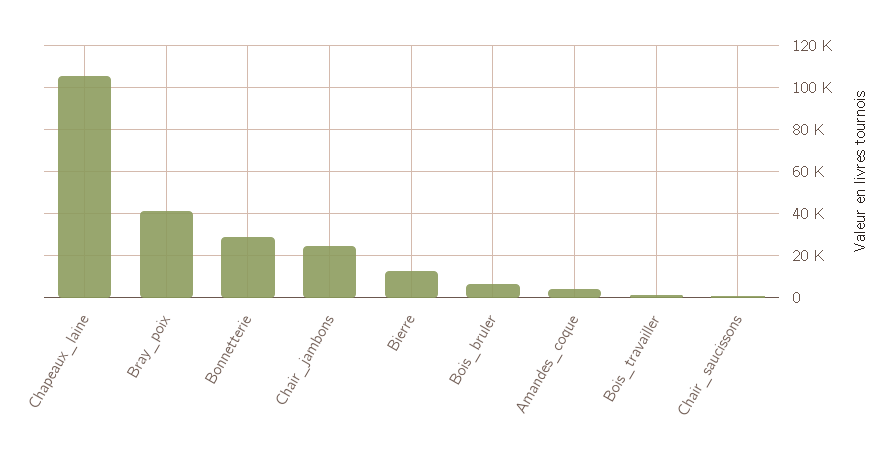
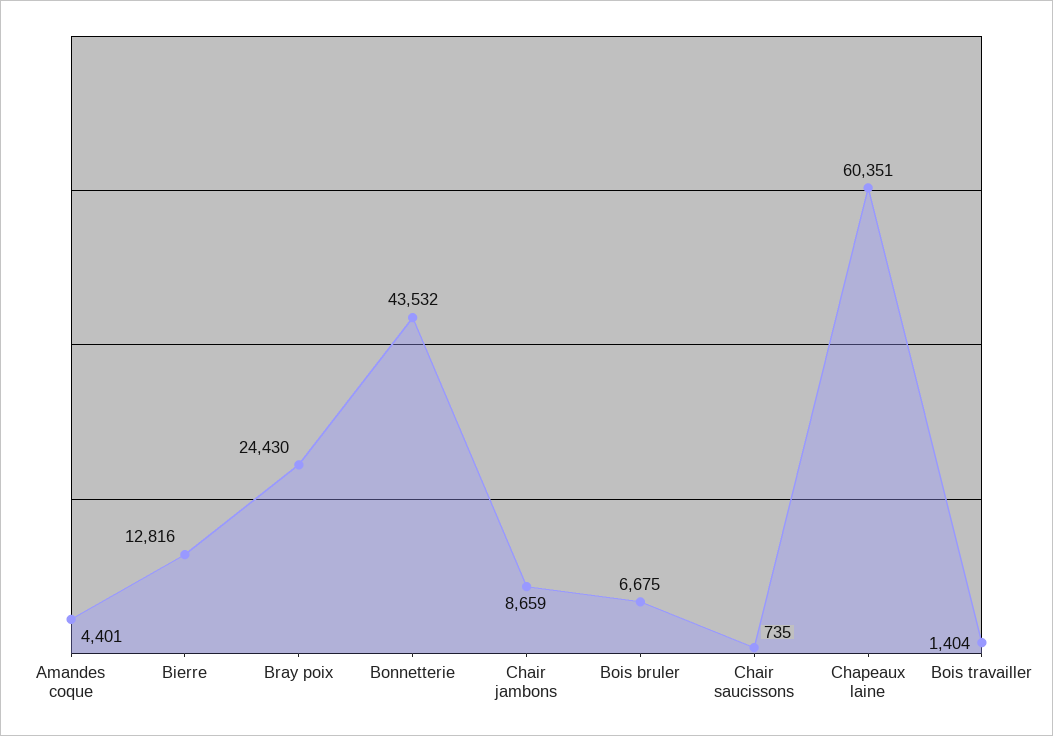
  {
-   "Chapeaux_laine": 105000,
+   "Chapeaux_laine": 60351,
-   "Bray_poix": 40000,
+   "Bray_poix": 24430,
-   "Bonnetterie": 30000,
+   "Bonnetterie": 43532,
-   "Chair_jambons": 25000,
+   "Chair_jambons": 8659,
    "Bierre": 12816,
    "Bois_bruler": 6675,
    "Amandes_coque": 4401,
    "Bois_travailler": 1404,
    "Chair_saucissons": 735
  }

